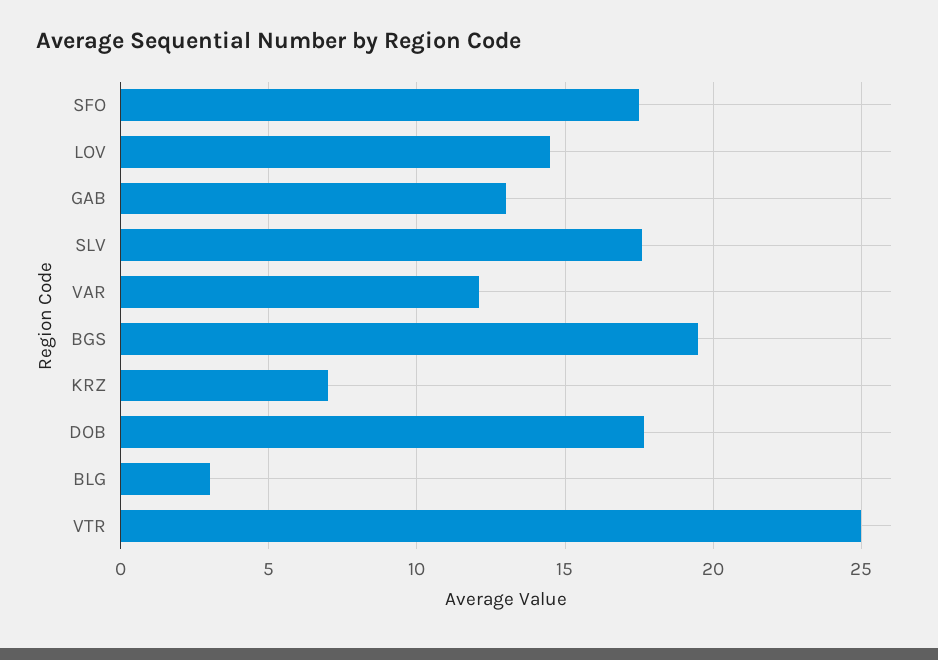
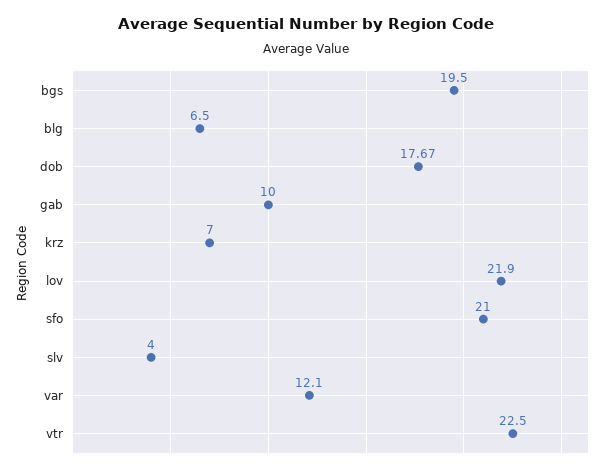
  {
-   "SFO": 17.5,
+   "SFO": 21,
-   "LOV": 14.5,
+   "LOV": 21.9,
-   "GAB": 13,
+   "GAB": 10,
-   "SLV": 17.5,
+   "SLV": 4,
    "VAR": 12.1,
    "BGS": 19.5,
    "KRZ": 7,
    "DOB": 17.67,
-   "BLG": 3,
+   "BLG": 6.5,
-   "VTR": 25
+   "VTR": 22.5
  }

